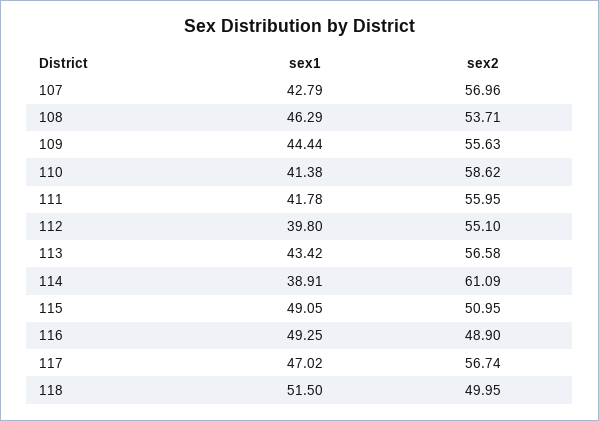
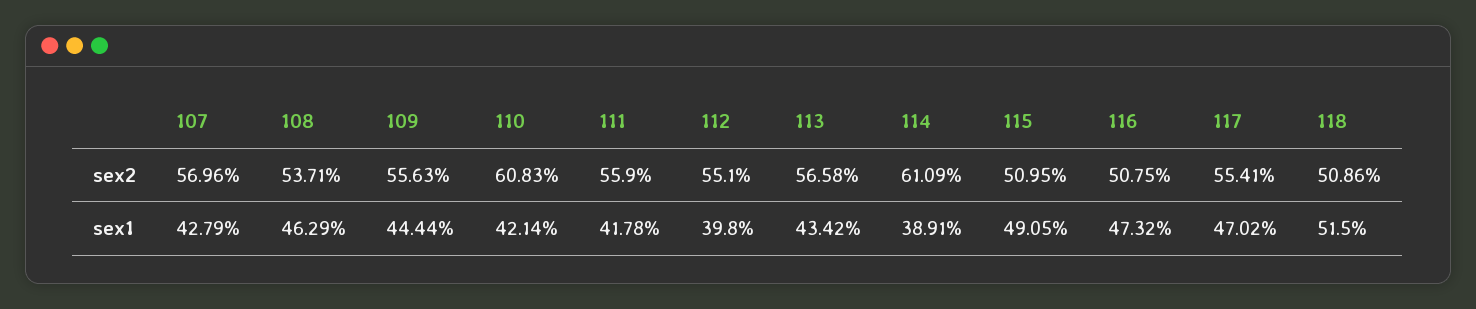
  {
    "sex1": {
      "107": 42.79,
      "108": 46.29,
      "109": 44.44,
-     "110": 41.38,
+     "110": 42.14,
      "111": 41.78,
      "112": 39.8,
      "113": 43.42,
      "114": 38.91,
      "115": 49.05,
-     "116": 49.25,
+     "116": 47.32,
      "117": 47.02,
      "118": 51.5
    },
    "sex2": {
      "107": 56.96,
      "108": 53.71,
      "109": 55.63,
-     "110": 58.62,
+     "110": 60.83,
-     "111": 55.95,
+     "111": 55.9,
      "112": 55.1,
      "113": 56.58,
      "114": 61.09,
      "115": 50.95,
-     "116": 48.9,
+     "116": 50.75,
-     "117": 56.74,
+     "117": 55.41,
-     "118": 49.95
+     "118": 50.86
    }
  }

